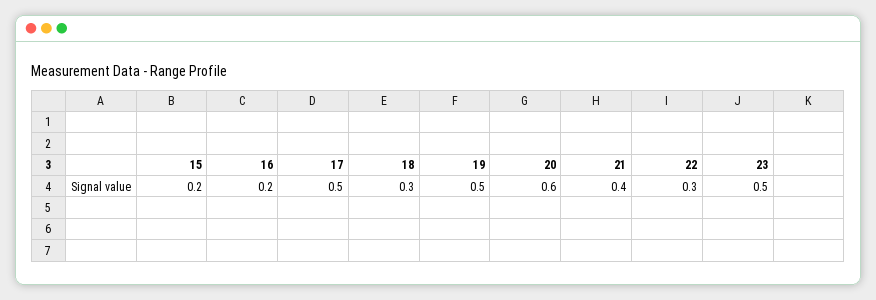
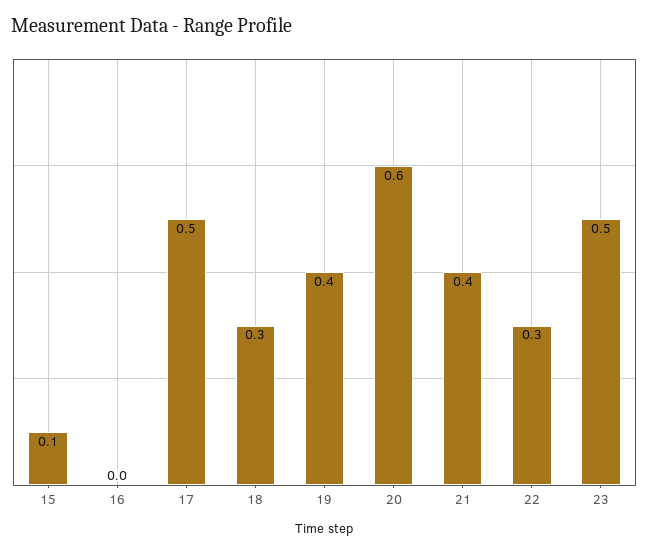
  {
-   "15": 0.2,
+   "15": 0.1,
-   "16": 0.2,
+   "16": 0,
    "17": 0.5,
    "18": 0.3,
-   "19": 0.5,
+   "19": 0.4,
    "20": 0.6,
    "21": 0.4,
    "22": 0.3,
    "23": 0.5
  }

